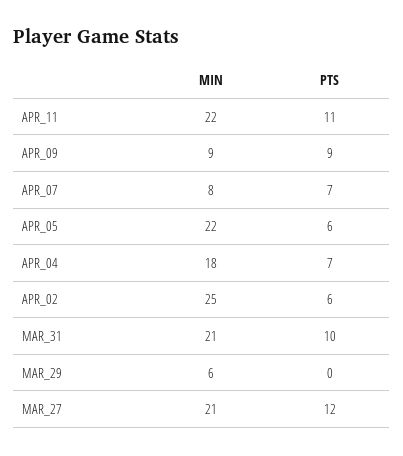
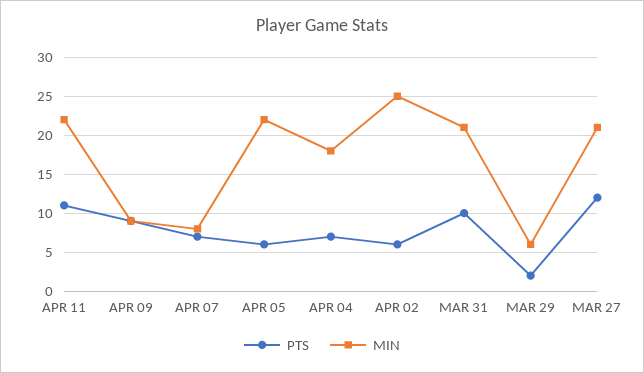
  {
    "MIN": {
      "APR_11": 22,
      "APR_09": 9,
      "APR_07": 8,
      "APR_05": 22,
      "APR_04": 18,
      "APR_02": 25,
      "MAR_31": 21,
      "MAR_29": 6,
      "MAR_27": 21
    },
    "PTS": {
      "APR_11": 11,
      "APR_09": 9,
      "APR_07": 7,
      "APR_05": 6,
      "APR_04": 7,
      "APR_02": 6,
      "MAR_31": 10,
-     "MAR_29": 0,
+     "MAR_29": 2,
      "MAR_27": 12
    }
  }

